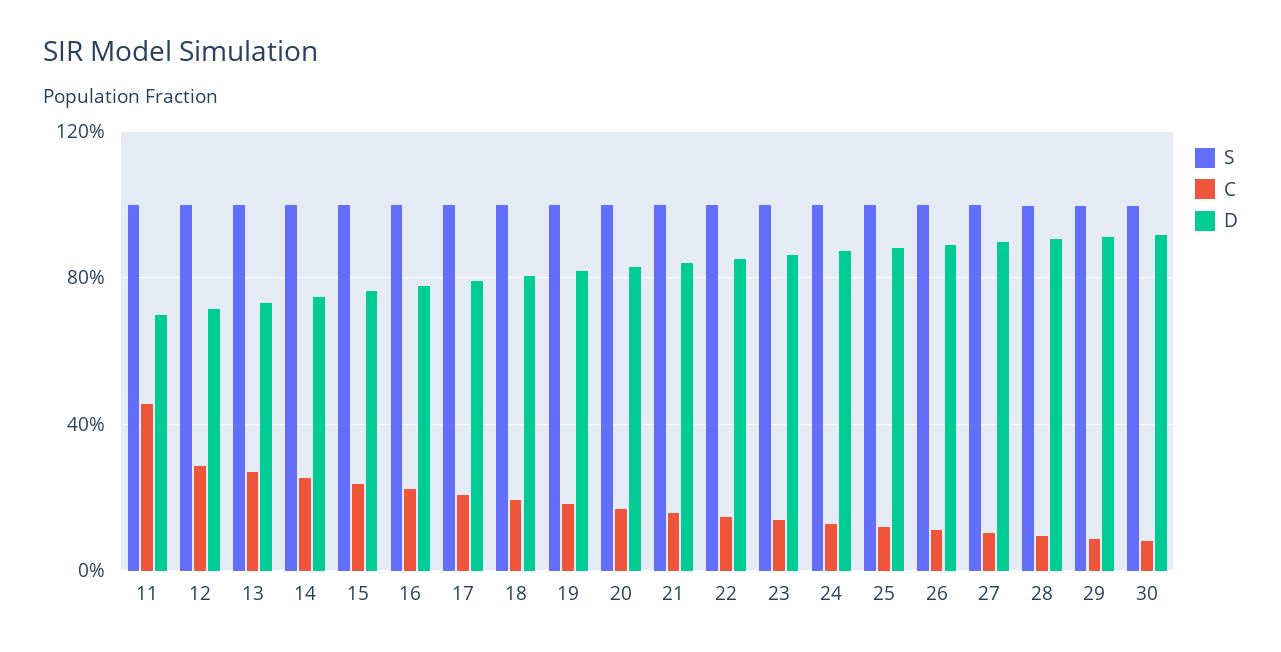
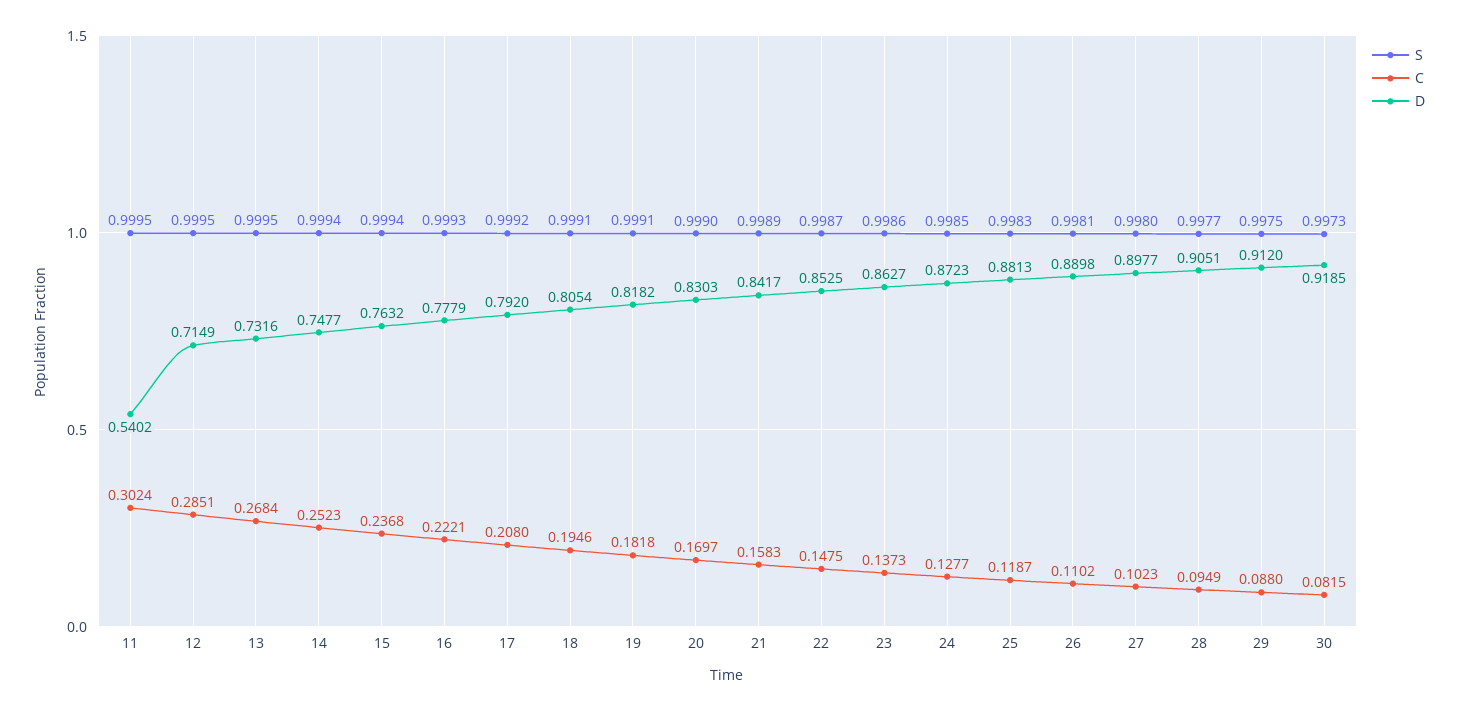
  {
    "S": {
      "11": 0.9995,
      "12": 0.9995,
      "13": 0.9995,
      "14": 0.9994,
      "15": 0.9994,
      "16": 0.9993,
      "17": 0.9992,
      "18": 0.9991,
      "19": 0.9991,
      "20": 0.999,
      "21": 0.9989,
      "22": 0.9987,
      "23": 0.9986,
      "24": 0.9985,
      "25": 0.9983,
      "26": 0.9981,
      "27": 0.998,
      "28": 0.9977,
      "29": 0.9975,
      "30": 0.9973
    },
    "C": {
-     "11": 0.45,
+     "11": 0.3024,
      "12": 0.2851,
      "13": 0.2684,
      "14": 0.2523,
      "15": 0.2368,
      "16": 0.2221,
      "17": 0.208,
      "18": 0.1946,
      "19": 0.1818,
      "20": 0.1697,
      "21": 0.1583,
      "22": 0.1475,
      "23": 0.1373,
      "24": 0.1277,
      "25": 0.1187,
      "26": 0.1102,
      "27": 0.1023,
      "28": 0.0949,
      "29": 0.088,
      "30": 0.0815
    },
    "D": {
-     "11": 0.7,
+     "11": 0.5402,
      "12": 0.7149,
      "13": 0.7316,
      "14": 0.7477,
      "15": 0.7632,
      "16": 0.7779,
      "17": 0.792,
      "18": 0.8054,
      "19": 0.8182,
      "20": 0.8303,
      "21": 0.8417,
      "22": 0.8525,
      "23": 0.8627,
      "24": 0.8723,
      "25": 0.8813,
      "26": 0.8898,
      "27": 0.8977,
      "28": 0.9051,
      "29": 0.912,
      "30": 0.9185
    }
  }

